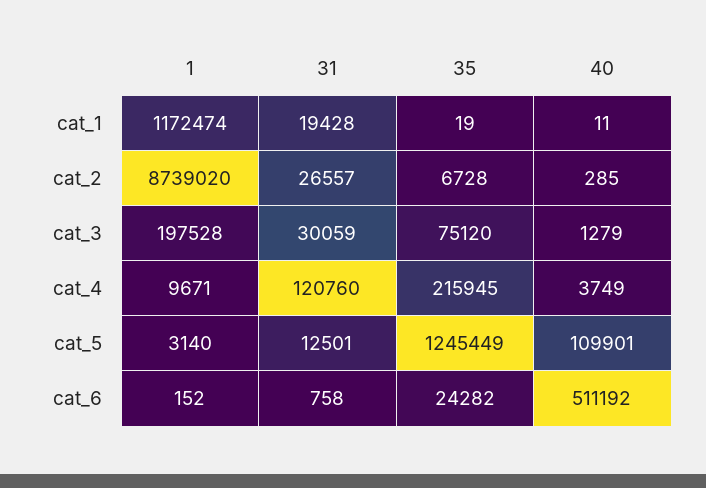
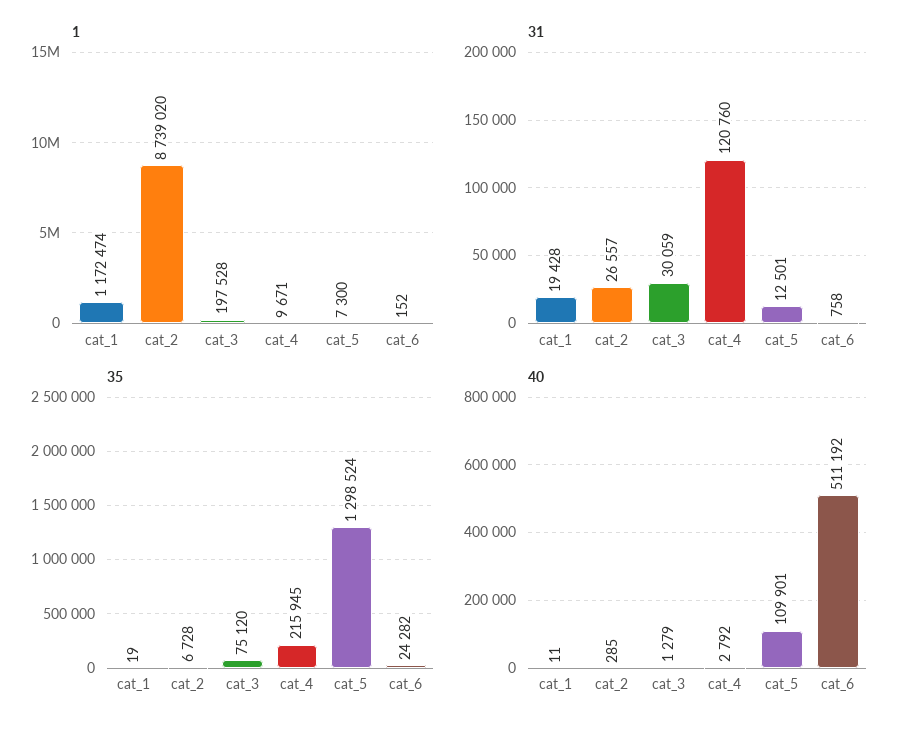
  {
    "1": {
      "cat_1": 1172474,
      "cat_2": 8739020,
      "cat_3": 197528,
      "cat_4": 9671,
-     "cat_5": 3140,
+     "cat_5": 7300,
      "cat_6": 152
    },
    "31": {
      "cat_1": 19428,
      "cat_2": 26557,
      "cat_3": 30059,
      "cat_4": 120760,
      "cat_5": 12501,
      "cat_6": 758
    },
    "35": {
      "cat_1": 19,
      "cat_2": 6728,
      "cat_3": 75120,
      "cat_4": 215945,
-     "cat_5": 1245449,
+     "cat_5": 1298524,
      "cat_6": 24282
    },
    "40": {
      "cat_1": 11,
      "cat_2": 285,
      "cat_3": 1279,
-     "cat_4": 3749,
+     "cat_4": 2792,
      "cat_5": 109901,
      "cat_6": 511192
    }
  }

